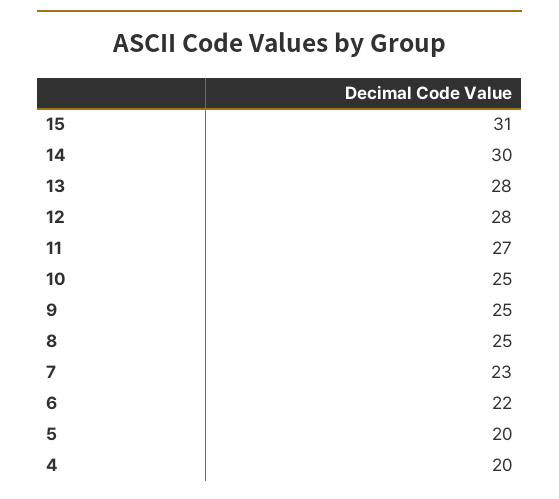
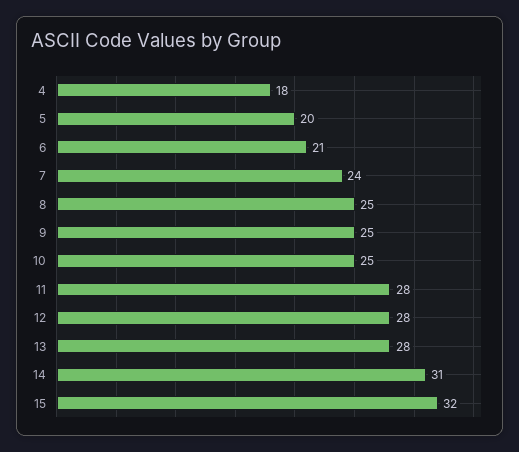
  {
-   "15": 31,
+   "15": 32,
-   "14": 30,
+   "14": 31,
    "13": 28,
    "12": 28,
-   "11": 27,
+   "11": 28,
    "10": 25,
    "9": 25,
    "8": 25,
-   "7": 23,
+   "7": 24,
-   "6": 22,
+   "6": 21,
    "5": 20,
-   "4": 20
+   "4": 18
  }

